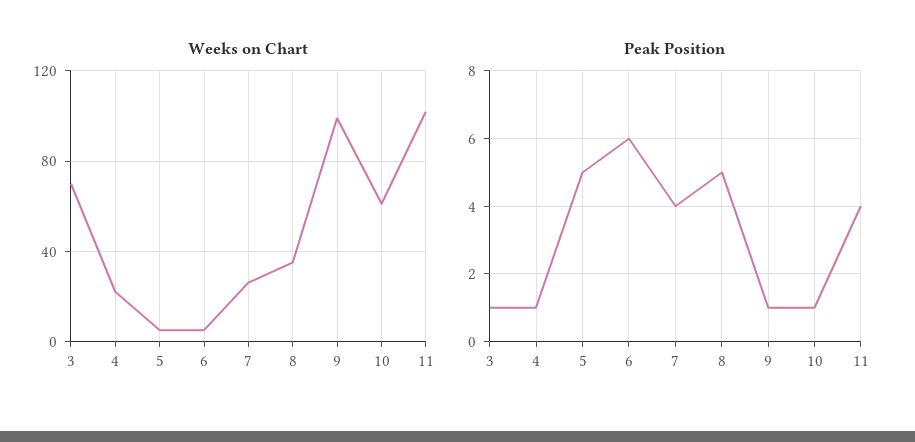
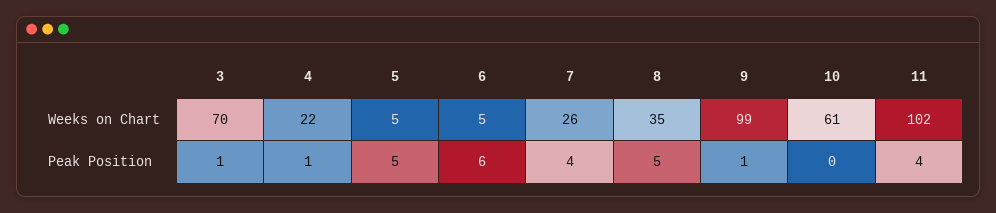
  {
    "Weeks on Chart": {
      "3": 70,
      "4": 22,
      "5": 5,
      "6": 5,
      "7": 26,
      "8": 35,
      "9": 99,
      "10": 61,
      "11": 102
    },
    "Peak Position": {
      "3": 1,
      "4": 1,
      "5": 5,
      "6": 6,
      "7": 4,
      "8": 5,
      "9": 1,
-     "10": 1,
+     "10": 0,
      "11": 4
    }
  }

